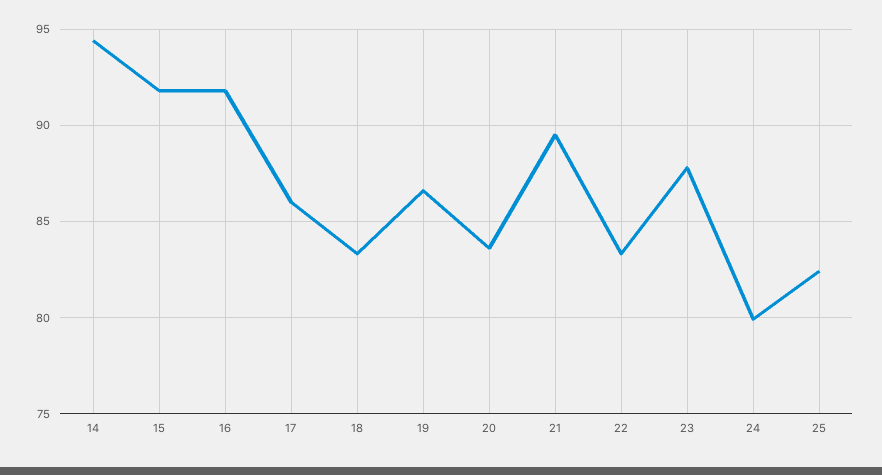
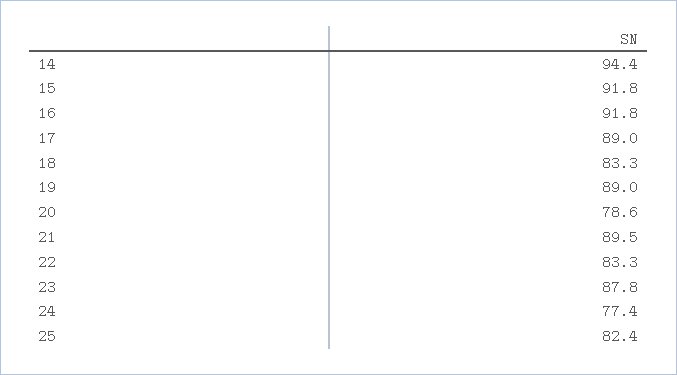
  {
    "14": 94.4,
    "15": 91.8,
    "16": 91.8,
-   "17": 86,
+   "17": 89,
    "18": 83.3,
-   "19": 86.5,
+   "19": 89,
-   "20": 83.5,
+   "20": 78.6,
    "21": 89.5,
    "22": 83.3,
    "23": 87.8,
-   "24": 80,
+   "24": 77.4,
    "25": 82.4
  }

